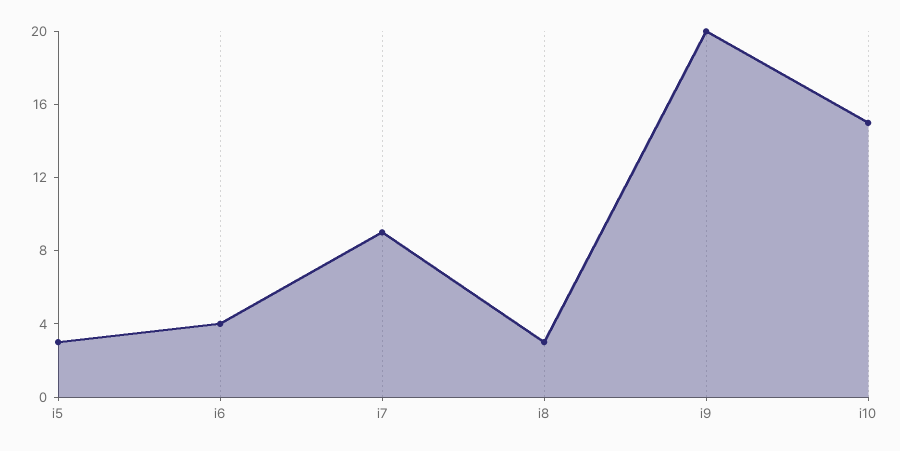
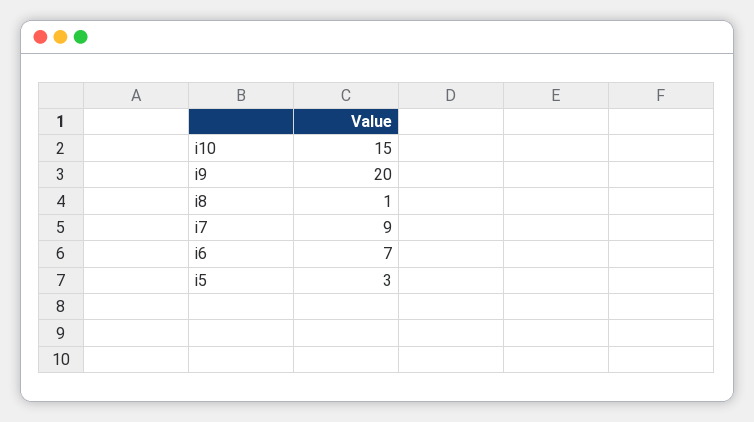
  {
    "i5": 3,
-   "i6": 4,
+   "i6": 7,
    "i7": 9,
-   "i8": 3,
+   "i8": 1,
    "i9": 20,
    "i10": 15
  }

